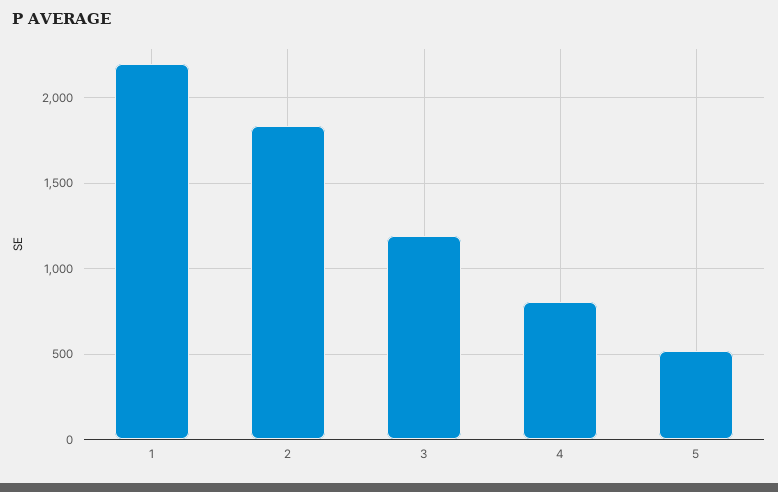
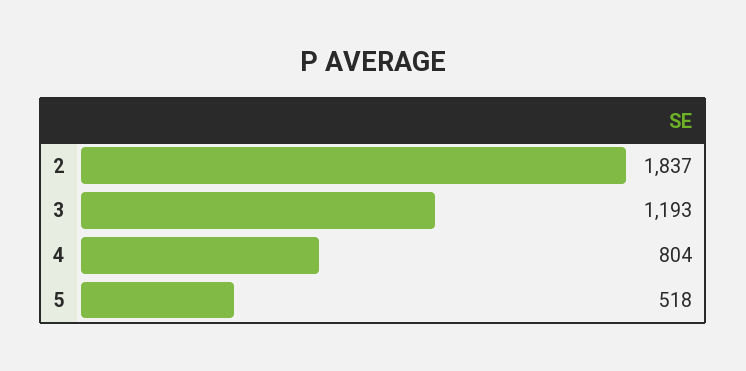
  {
-   "1": 2200,
    "2": 1837,
    "3": 1193,
    "4": 804,
    "5": 518
  }

